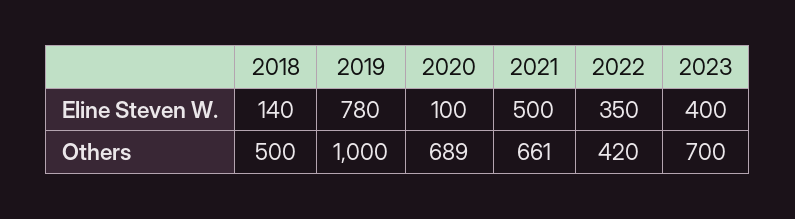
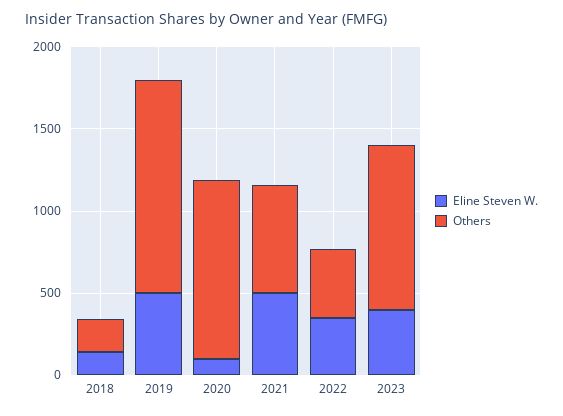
  {
    "Eline Steven W.": {
      "2018": 140,
-     "2019": 780,
+     "2019": 500,
      "2020": 100,
      "2021": 500,
      "2022": 350,
      "2023": 400
    },
    "Others": {
-     "2018": 500,
+     "2018": 200,
-     "2019": 1000,
+     "2019": 1300,
-     "2020": 689,
+     "2020": 1100,
      "2021": 661,
      "2022": 420,
-     "2023": 700
+     "2023": 1000
    }
  }

